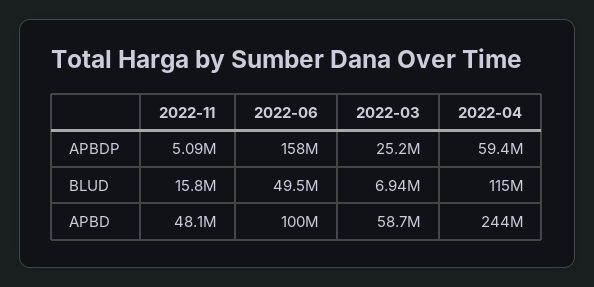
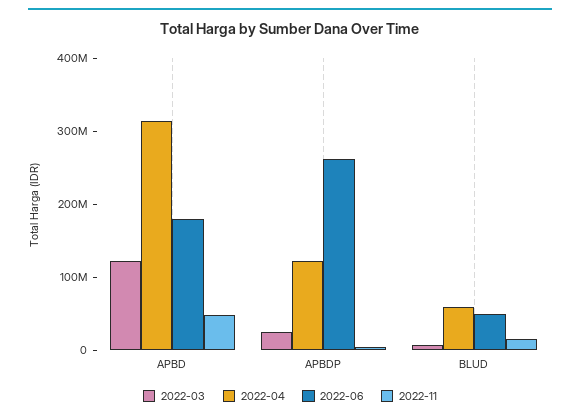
  {
    "2022-11": {
      "APBDP": 5090000,
      "BLUD": 15800000,
      "APBD": 48100000
    },
    "2022-06": {
-     "APBDP": 158000000,
+     "APBDP": 260000000,
      "BLUD": 49500000,
-     "APBD": 100000000
+     "APBD": 180000000
    },
    "2022-03": {
      "APBDP": 25200000,
      "BLUD": 6940000,
-     "APBD": 58700000
+     "APBD": 120000000
    },
    "2022-04": {
-     "APBDP": 59400000,
+     "APBDP": 120000000,
-     "BLUD": 115000000,
+     "BLUD": 60000000,
-     "APBD": 244000000
+     "APBD": 320000000
    }
  }

